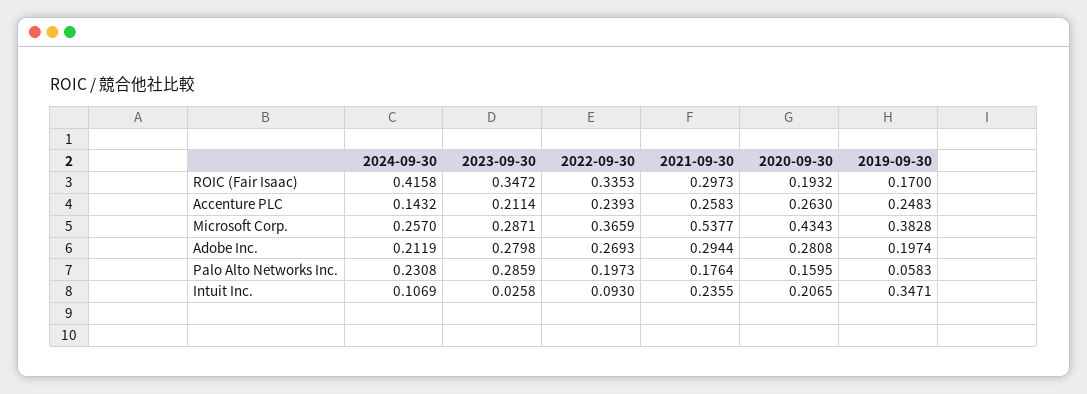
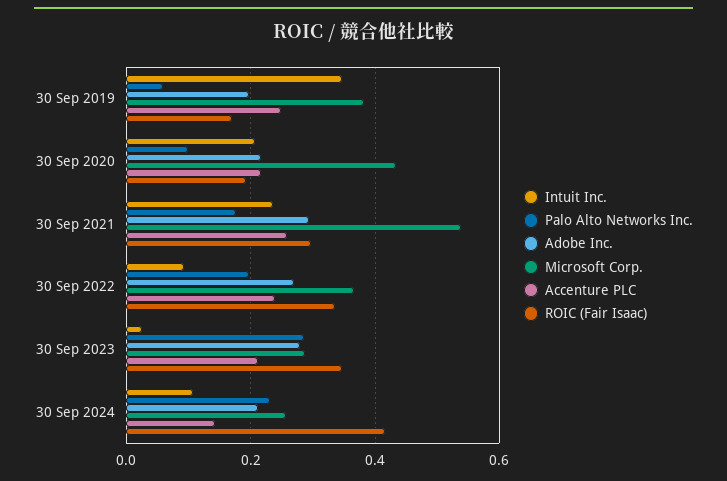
  {
    "ROIC (Fair Isaac)": {
      "2024-09-30": 0.4158,
      "2023-09-30": 0.3472,
      "2022-09-30": 0.3353,
      "2021-09-30": 0.2973,
      "2020-09-30": 0.1932,
      "2019-09-30": 0.17
    },
    "Accenture PLC": {
      "2024-09-30": 0.1432,
      "2023-09-30": 0.2114,
      "2022-09-30": 0.2393,
      "2021-09-30": 0.2583,
-     "2020-09-30": 0.263,
+     "2020-09-30": 0.22,
      "2019-09-30": 0.2483
    },
    "Microsoft Corp.": {
      "2024-09-30": 0.257,
      "2023-09-30": 0.2871,
      "2022-09-30": 0.3659,
      "2021-09-30": 0.5377,
      "2020-09-30": 0.4343,
      "2019-09-30": 0.3828
    },
    "Adobe Inc.": {
      "2024-09-30": 0.2119,
      "2023-09-30": 0.2798,
      "2022-09-30": 0.2693,
      "2021-09-30": 0.2944,
-     "2020-09-30": 0.2808,
+     "2020-09-30": 0.22,
      "2019-09-30": 0.1974
    },
    "Palo Alto Networks Inc.": {
      "2024-09-30": 0.2308,
      "2023-09-30": 0.2859,
      "2022-09-30": 0.1973,
      "2021-09-30": 0.1764,
-     "2020-09-30": 0.1595,
+     "2020-09-30": 0.1,
      "2019-09-30": 0.0583
    },
    "Intuit Inc.": {
      "2024-09-30": 0.1069,
      "2023-09-30": 0.0258,
      "2022-09-30": 0.093,
      "2021-09-30": 0.2355,
      "2020-09-30": 0.2065,
      "2019-09-30": 0.3471
    }
  }

